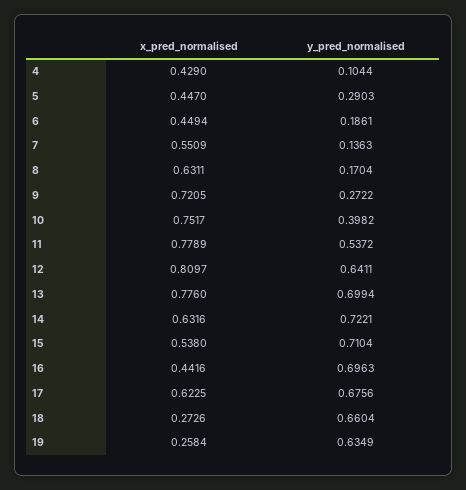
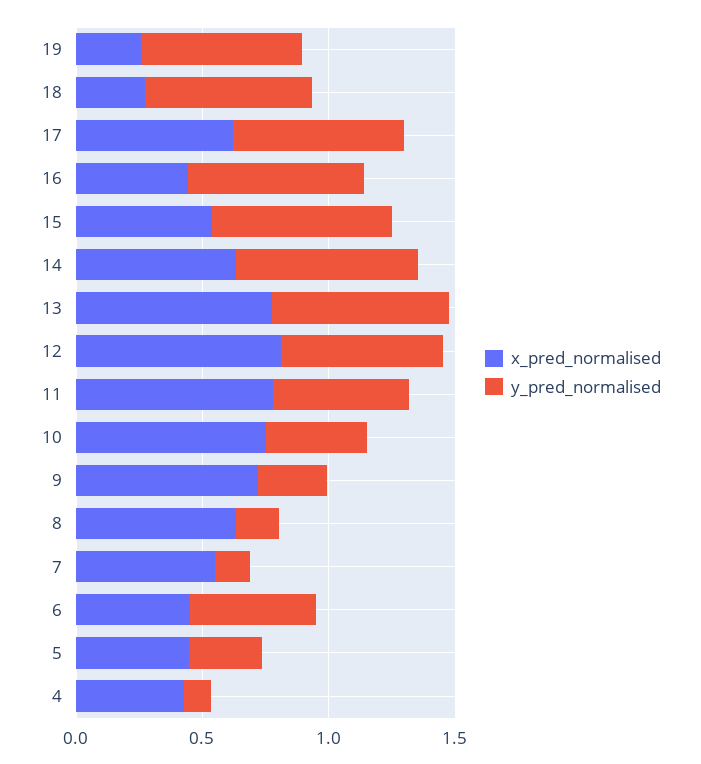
  {
    "x_pred_normalised": {
      "4": 0.429,
      "5": 0.447,
      "6": 0.4494,
      "7": 0.5509,
      "8": 0.6311,
      "9": 0.7205,
      "10": 0.7517,
      "11": 0.7789,
      "12": 0.8097,
      "13": 0.776,
      "14": 0.6316,
      "15": 0.538,
      "16": 0.4416,
      "17": 0.6225,
      "18": 0.2726,
      "19": 0.2584
    },
    "y_pred_normalised": {
      "4": 0.1044,
      "5": 0.2903,
-     "6": 0.1861,
+     "6": 0.5,
      "7": 0.1363,
      "8": 0.1704,
      "9": 0.2722,
      "10": 0.3982,
      "11": 0.5372,
      "12": 0.6411,
      "13": 0.6994,
      "14": 0.7221,
      "15": 0.7104,
      "16": 0.6963,
      "17": 0.6756,
      "18": 0.6604,
      "19": 0.6349
    }
  }

